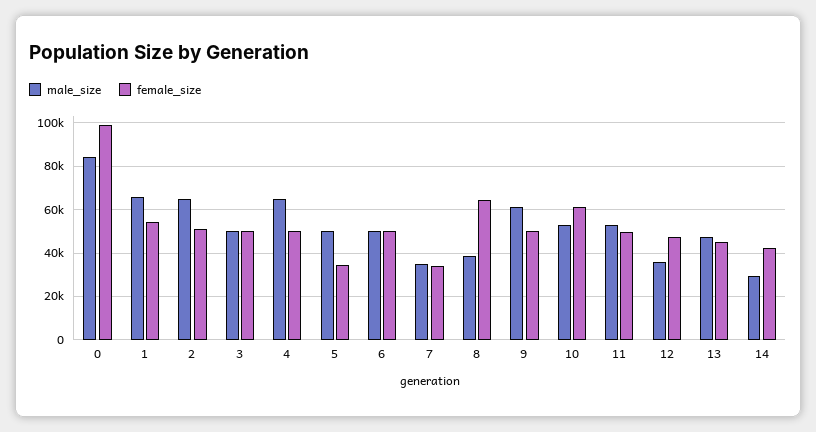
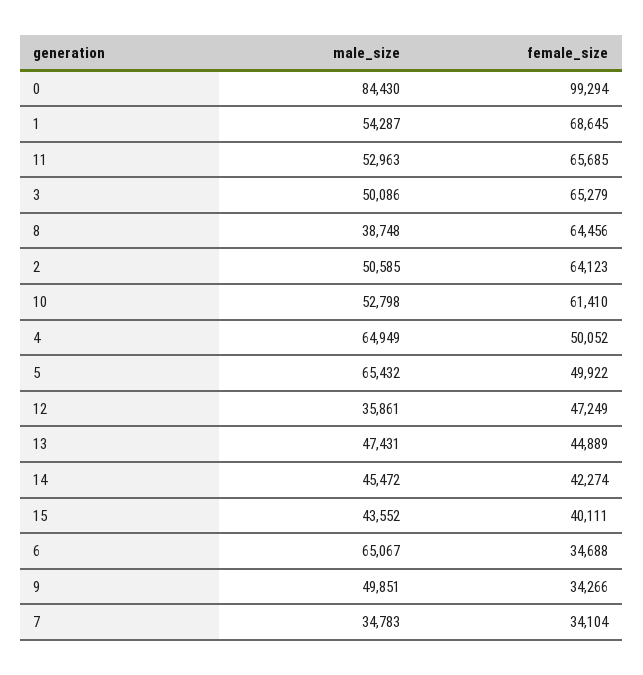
  {
    "male_size": {
      "0": 84430,
-     "1": 65000,
+     "1": 54287,
-     "2": 65000,
+     "2": 50585,
      "3": 50086,
      "4": 64949,
-     "5": 50000,
+     "5": 65432,
-     "6": 50000,
+     "6": 65067,
      "7": 34783,
      "8": 38748,
-     "9": 60000,
+     "9": 49851,
      "10": 52798,
      "11": 52963,
      "12": 35861,
      "13": 47431,
-     "14": 30000
+     "14": 45472,
+     "15": 43552
    },
    "female_size": {
      "0": 99294,
-     "1": 55000,
+     "1": 68645,
-     "2": 50000,
+     "2": 64123,
-     "3": 50000,
+     "3": 65279,
      "4": 50052,
-     "5": 35000,
+     "5": 49922,
-     "6": 50000,
+     "6": 34688,
      "7": 34104,
      "8": 64456,
-     "9": 50000,
+     "9": 34266,
      "10": 61410,
-     "11": 50000,
+     "11": 65685,
      "12": 47249,
      "13": 44889,
-     "14": 42274
+     "14": 42274,
+     "15": 40111
    }
  }

